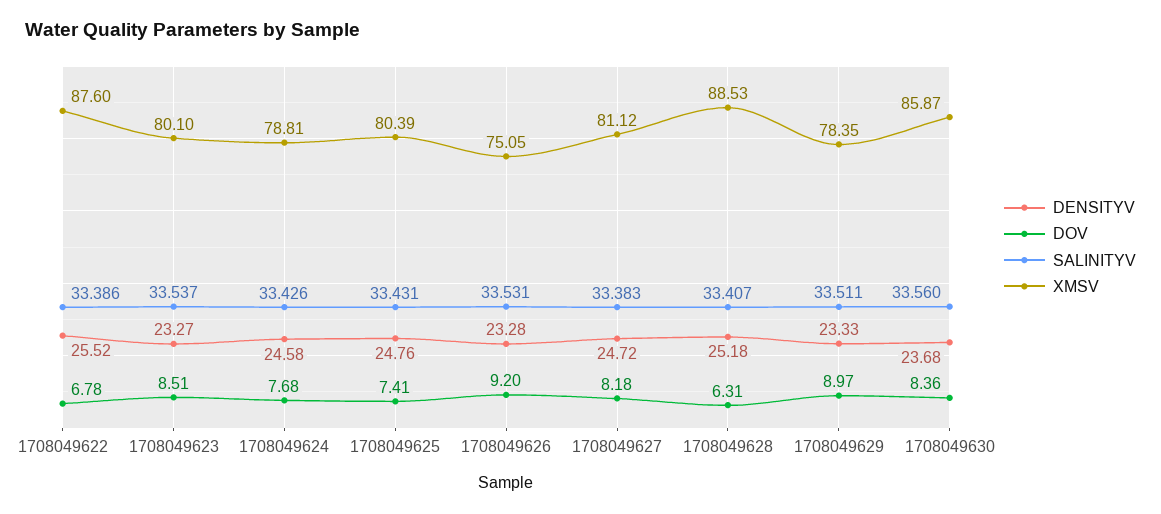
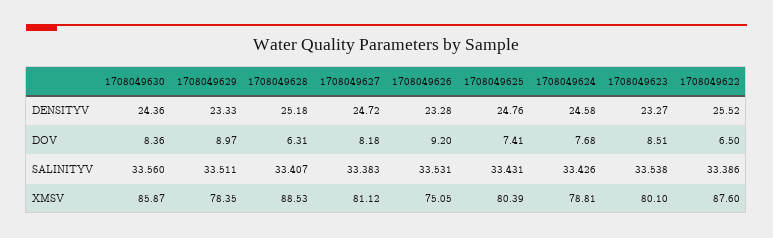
  {
    "DENSITYV": {
      "1708049622": 25.52,
      "1708049623": 23.27,
      "1708049624": 24.58,
      "1708049625": 24.76,
      "1708049626": 23.28,
      "1708049627": 24.72,
      "1708049628": 25.18,
      "1708049629": 23.33,
-     "1708049630": 23.68
+     "1708049630": 24.36
    },
    "DOV": {
-     "1708049622": 6.78,
+     "1708049622": 6.5,
      "1708049623": 8.51,
      "1708049624": 7.68,
      "1708049625": 7.41,
      "1708049626": 9.2,
      "1708049627": 8.18,
      "1708049628": 6.31,
      "1708049629": 8.97,
      "1708049630": 8.36
    },
    "SALINITYV": {
      "1708049622": 33.386,
-     "1708049623": 33.537,
+     "1708049623": 33.538,
      "1708049624": 33.426,
      "1708049625": 33.431,
      "1708049626": 33.531,
      "1708049627": 33.383,
      "1708049628": 33.407,
      "1708049629": 33.511,
      "1708049630": 33.56
    },
    "XMSV": {
      "1708049622": 87.6,
      "1708049623": 80.1,
      "1708049624": 78.81,
      "1708049625": 80.39,
      "1708049626": 75.05,
      "1708049627": 81.12,
      "1708049628": 88.53,
      "1708049629": 78.35,
      "1708049630": 85.87
    }
  }

